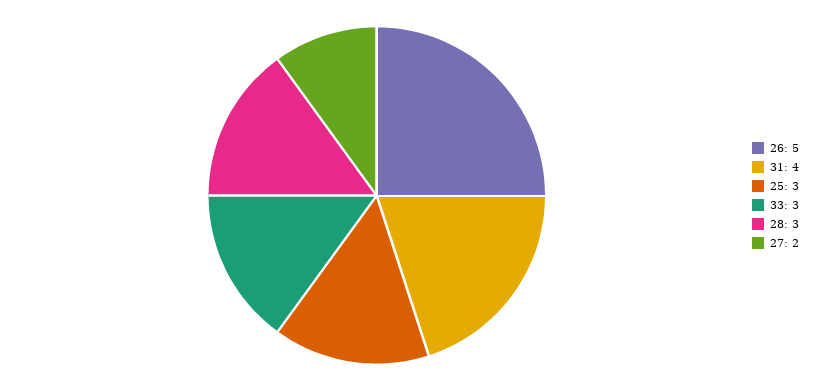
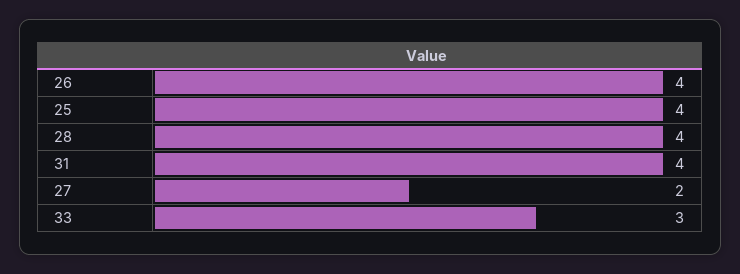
  {
-   "26": 5,
+   "26": 4,
    "31": 4,
-   "25": 3,
+   "25": 4,
    "33": 3,
-   "28": 3,
+   "28": 4,
    "27": 2
  }

